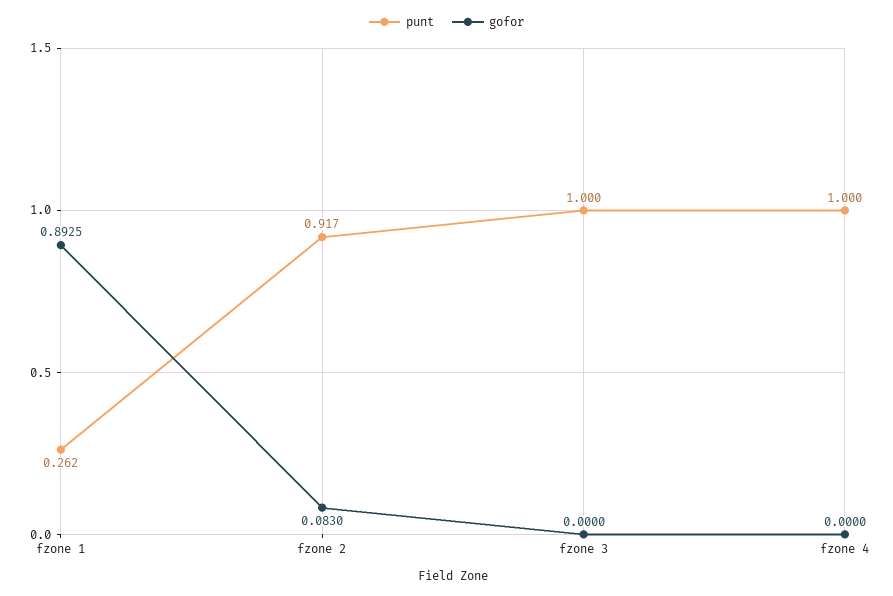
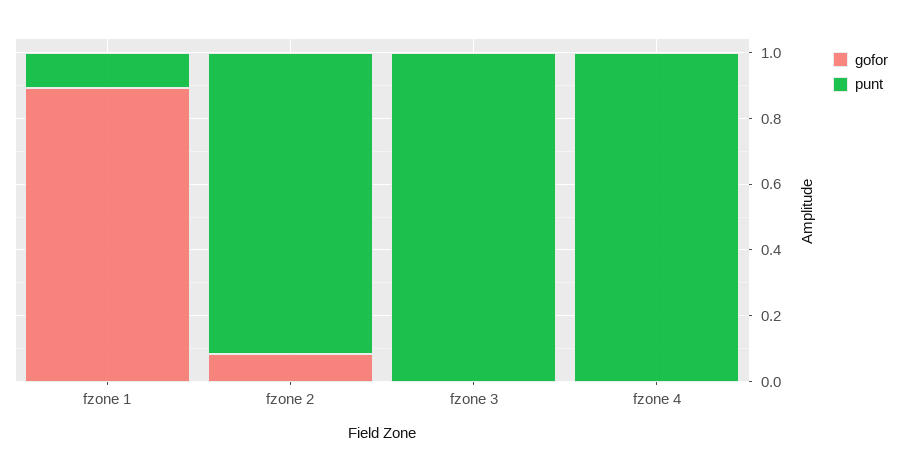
  {
    "punt": {
-     "fzone 1": 0.262,
+     "fzone 1": 0.1,
      "fzone 2": 0.917,
      "fzone 3": 1,
      "fzone 4": 1
    },
    "gofor": {
      "fzone 1": 0.8925,
      "fzone 2": 0.083,
      "fzone 3": 0,
      "fzone 4": 0
    }
  }

